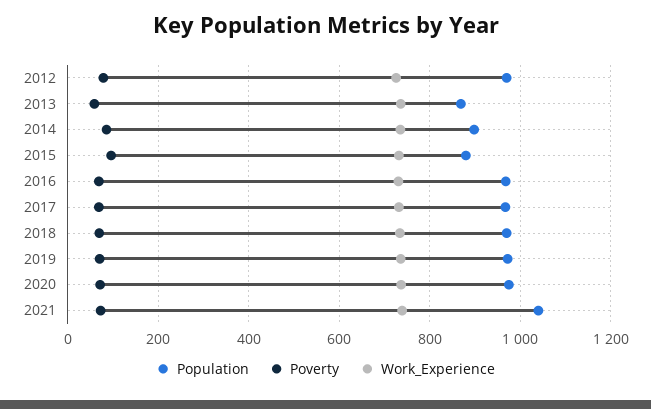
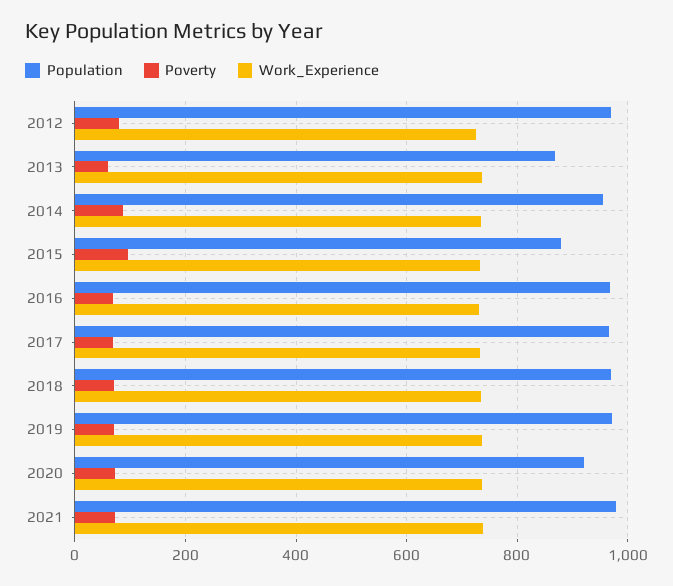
  {
    "Population": {
      "2012": 980,
      "2013": 860,
-     "2014": 900,
+     "2014": 960,
      "2015": 880,
      "2016": 960,
      "2017": 960,
      "2018": 980,
      "2019": 980,
-     "2020": 980,
+     "2020": 920,
-     "2021": 1040
+     "2021": 980
    },
    "Poverty": {
      "2012": 80,
      "2013": 60,
      "2014": 80,
      "2015": 100,
      "2016": 60,
      "2017": 60,
      "2018": 80,
      "2019": 80,
      "2020": 80,
      "2021": 80
    },
    "Work_Experience": {
      "2012": 720,
      "2013": 740,
      "2014": 740,
      "2015": 740,
      "2016": 740,
      "2017": 740,
      "2018": 740,
      "2019": 740,
      "2020": 740,
      "2021": 740
    }
  }

